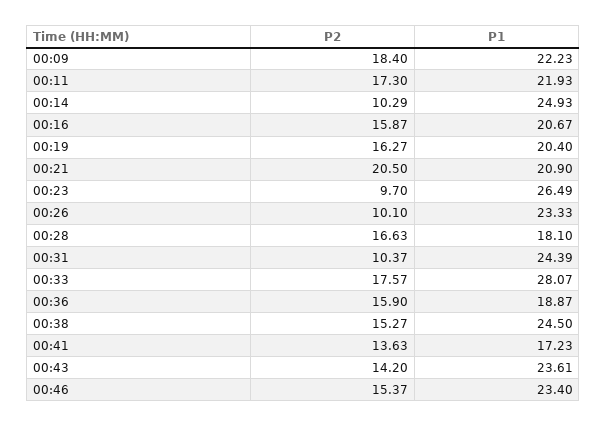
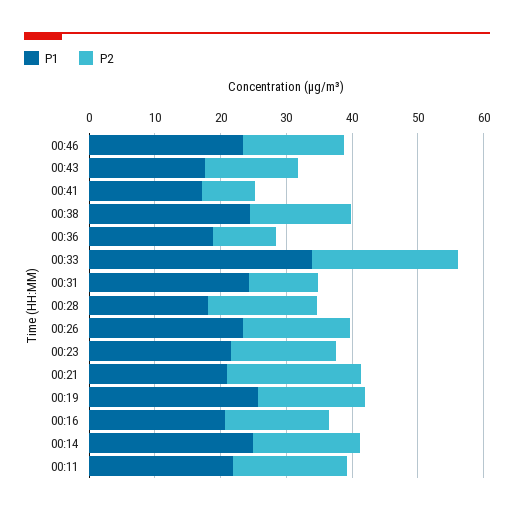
  {
    "P2": {
-     "00:09": 18.4,
      "00:11": 17.3,
-     "00:14": 10.29,
+     "00:14": 16,
      "00:16": 15.87,
      "00:19": 16.27,
      "00:21": 20.5,
-     "00:23": 9.7,
+     "00:23": 16,
-     "00:26": 10.1,
+     "00:26": 16,
      "00:28": 16.63,
      "00:31": 10.37,
-     "00:33": 17.57,
+     "00:33": 22,
-     "00:36": 15.9,
+     "00:36": 10,
      "00:38": 15.27,
-     "00:41": 13.63,
+     "00:41": 8,
      "00:43": 14.2,
      "00:46": 15.37
    },
    "P1": {
-     "00:09": 22.23,
      "00:11": 21.93,
      "00:14": 24.93,
      "00:16": 20.67,
-     "00:19": 20.4,
+     "00:19": 26,
      "00:21": 20.9,
-     "00:23": 26.49,
+     "00:23": 22,
      "00:26": 23.33,
      "00:28": 18.1,
      "00:31": 24.39,
-     "00:33": 28.07,
+     "00:33": 34,
      "00:36": 18.87,
      "00:38": 24.5,
      "00:41": 17.23,
-     "00:43": 23.61,
+     "00:43": 18,
      "00:46": 23.4
    }
  }

